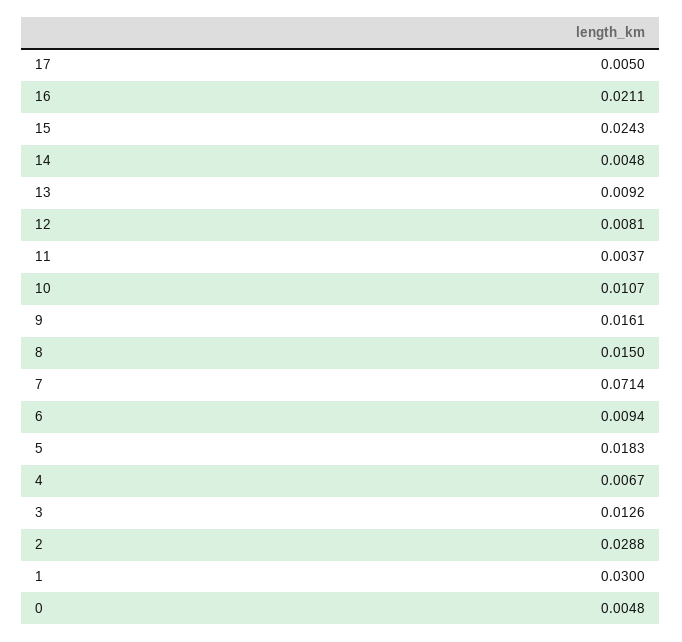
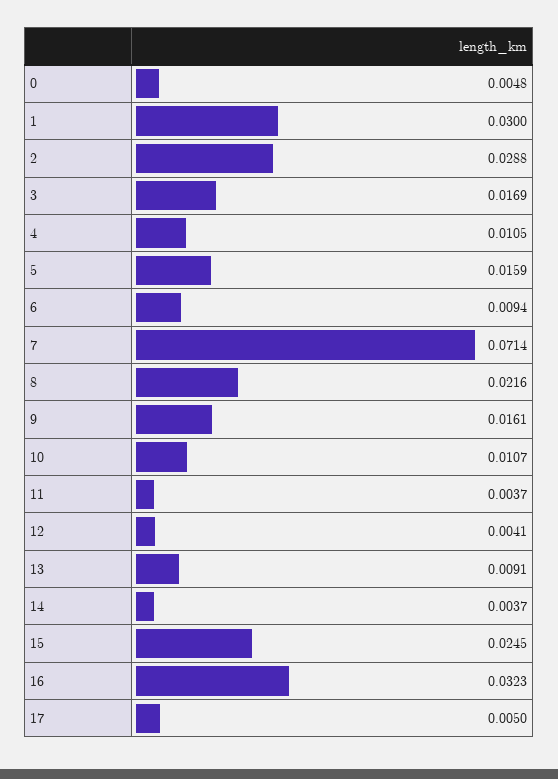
  {
    "17": 0.005,
-   "16": 0.0211,
+   "16": 0.0323,
-   "15": 0.0243,
+   "15": 0.0245,
-   "14": 0.0048,
+   "14": 0.0037,
-   "13": 0.0092,
+   "13": 0.0091,
-   "12": 0.0081,
+   "12": 0.0041,
    "11": 0.0037,
    "10": 0.0107,
    "9": 0.0161,
-   "8": 0.015,
+   "8": 0.0216,
    "7": 0.0714,
    "6": 0.0094,
-   "5": 0.0183,
+   "5": 0.0159,
-   "4": 0.0067,
+   "4": 0.0105,
-   "3": 0.0126,
+   "3": 0.0169,
    "2": 0.0288,
    "1": 0.03,
    "0": 0.0048
  }

